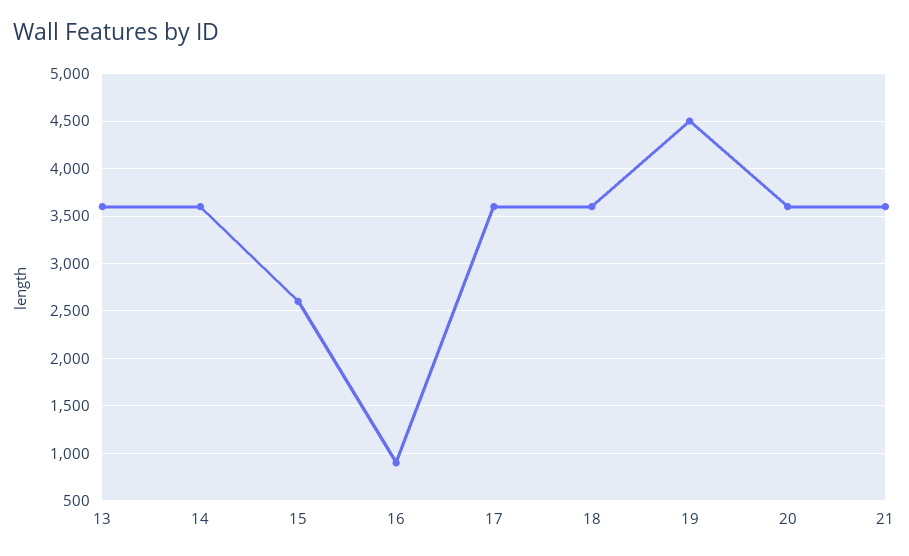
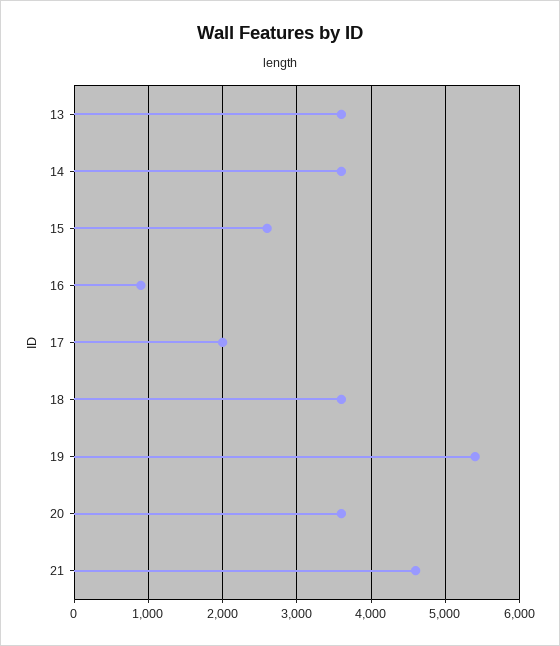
  {
    "13": 3600,
    "14": 3600,
    "15": 2600,
    "16": 900,
-   "17": 3600,
+   "17": 2000,
    "18": 3600,
-   "19": 4500,
+   "19": 5400,
    "20": 3600,
-   "21": 3600
+   "21": 4600
  }

